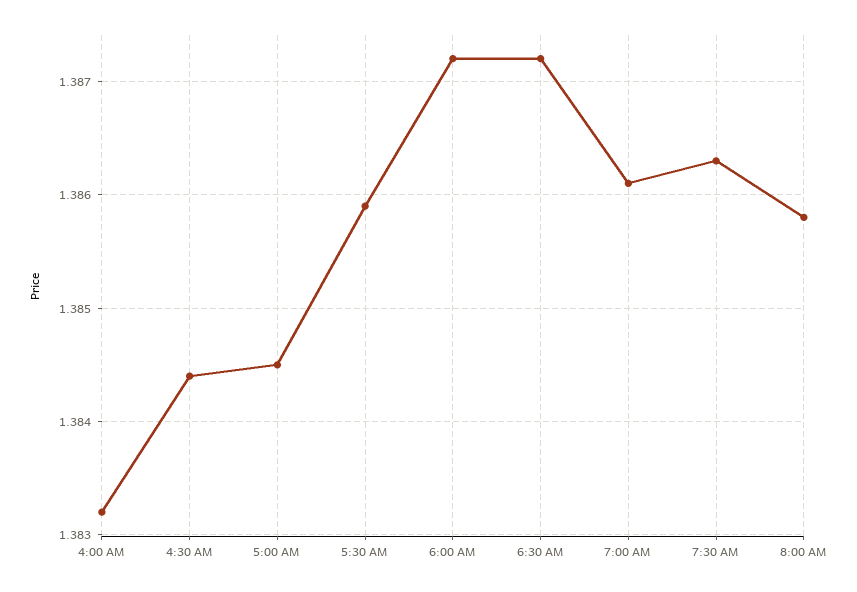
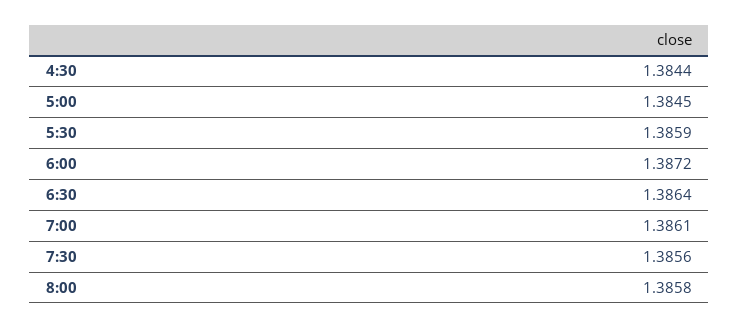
  {
-   "4:00 AM": 1.3832,
    "4:30 AM": 1.3844,
    "5:00 AM": 1.3845,
    "5:30 AM": 1.3859,
    "6:00 AM": 1.3872,
-   "6:30 AM": 1.3872,
+   "6:30 AM": 1.3864,
    "7:00 AM": 1.3861,
-   "7:30 AM": 1.3863,
+   "7:30 AM": 1.3856,
    "8:00 AM": 1.3858
  }

